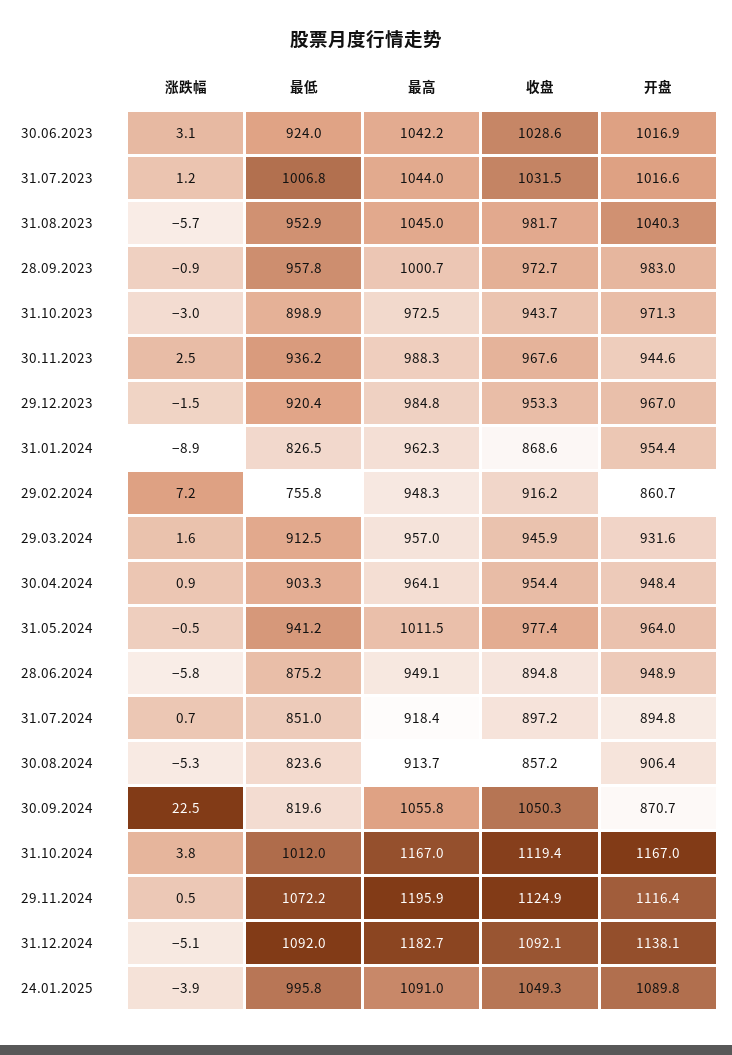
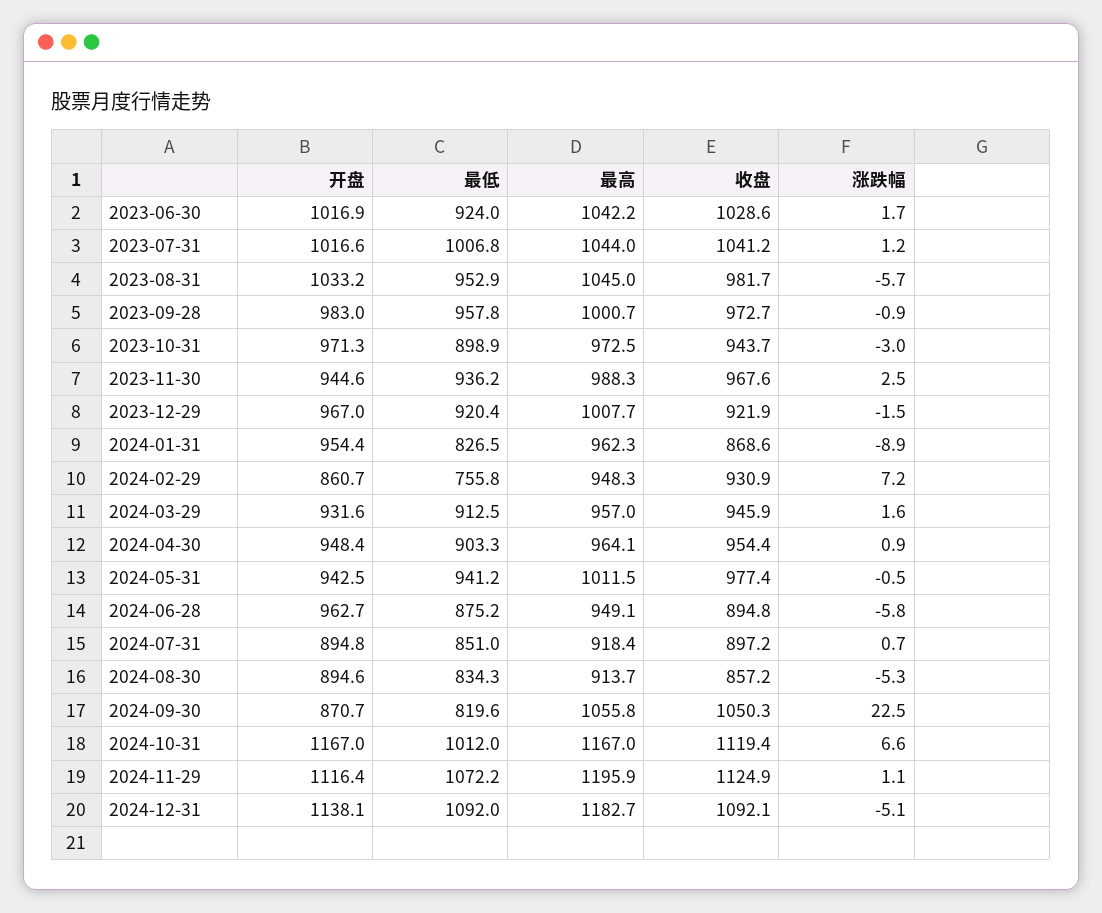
  {
    "涨跌幅": {
-     "30.06.2023": 3.1,
+     "30.06.2023": 1.7,
      "31.07.2023": 1.2,
      "31.08.2023": -5.7,
      "28.09.2023": -0.9,
      "31.10.2023": -3,
      "30.11.2023": 2.5,
      "29.12.2023": -1.5,
      "31.01.2024": -8.9,
      "29.02.2024": 7.2,
      "29.03.2024": 1.6,
      "30.04.2024": 0.9,
      "31.05.2024": -0.5,
      "28.06.2024": -5.8,
      "31.07.2024": 0.7,
      "30.08.2024": -5.3,
      "30.09.2024": 22.5,
-     "31.10.2024": 3.8,
+     "31.10.2024": 6.6,
-     "29.11.2024": 0.5,
+     "29.11.2024": 1.1,
-     "31.12.2024": -5.1,
+     "31.12.2024": -5.1
-     "24.01.2025": -3.9
    },
    "最低": {
      "30.06.2023": 924,
      "31.07.2023": 1006.8,
      "31.08.2023": 952.9,
      "28.09.2023": 957.8,
      "31.10.2023": 898.9,
      "30.11.2023": 936.2,
      "29.12.2023": 920.4,
      "31.01.2024": 826.5,
      "29.02.2024": 755.8,
      "29.03.2024": 912.5,
      "30.04.2024": 903.3,
      "31.05.2024": 941.2,
      "28.06.2024": 875.2,
      "31.07.2024": 851,
-     "30.08.2024": 823.6,
+     "30.08.2024": 834.3,
      "30.09.2024": 819.6,
      "31.10.2024": 1012,
      "29.11.2024": 1072.2,
-     "31.12.2024": 1092,
+     "31.12.2024": 1092
-     "24.01.2025": 995.8
    },
    "最高": {
      "30.06.2023": 1042.2,
      "31.07.2023": 1044,
      "31.08.2023": 1045,
      "28.09.2023": 1000.7,
      "31.10.2023": 972.5,
      "30.11.2023": 988.3,
-     "29.12.2023": 984.8,
+     "29.12.2023": 1007.7,
      "31.01.2024": 962.3,
      "29.02.2024": 948.3,
      "29.03.2024": 957,
      "30.04.2024": 964.1,
      "31.05.2024": 1011.5,
      "28.06.2024": 949.1,
      "31.07.2024": 918.4,
      "30.08.2024": 913.7,
      "30.09.2024": 1055.8,
      "31.10.2024": 1167,
      "29.11.2024": 1195.9,
-     "31.12.2024": 1182.7,
+     "31.12.2024": 1182.7
-     "24.01.2025": 1091
    },
    "收盘": {
      "30.06.2023": 1028.6,
-     "31.07.2023": 1031.5,
+     "31.07.2023": 1041.2,
      "31.08.2023": 981.7,
      "28.09.2023": 972.7,
      "31.10.2023": 943.7,
      "30.11.2023": 967.6,
-     "29.12.2023": 953.3,
+     "29.12.2023": 921.9,
      "31.01.2024": 868.6,
-     "29.02.2024": 916.2,
+     "29.02.2024": 930.9,
      "29.03.2024": 945.9,
      "30.04.2024": 954.4,
      "31.05.2024": 977.4,
      "28.06.2024": 894.8,
      "31.07.2024": 897.2,
      "30.08.2024": 857.2,
      "30.09.2024": 1050.3,
      "31.10.2024": 1119.4,
      "29.11.2024": 1124.9,
-     "31.12.2024": 1092.1,
+     "31.12.2024": 1092.1
-     "24.01.2025": 1049.3
    },
    "开盘": {
      "30.06.2023": 1016.9,
      "31.07.2023": 1016.6,
-     "31.08.2023": 1040.3,
+     "31.08.2023": 1033.2,
      "28.09.2023": 983,
      "31.10.2023": 971.3,
      "30.11.2023": 944.6,
      "29.12.2023": 967,
      "31.01.2024": 954.4,
      "29.02.2024": 860.7,
      "29.03.2024": 931.6,
      "30.04.2024": 948.4,
-     "31.05.2024": 964,
+     "31.05.2024": 942.5,
-     "28.06.2024": 948.9,
+     "28.06.2024": 962.7,
      "31.07.2024": 894.8,
-     "30.08.2024": 906.4,
+     "30.08.2024": 894.6,
      "30.09.2024": 870.7,
      "31.10.2024": 1167,
      "29.11.2024": 1116.4,
-     "31.12.2024": 1138.1,
+     "31.12.2024": 1138.1
-     "24.01.2025": 1089.8
    }
  }

